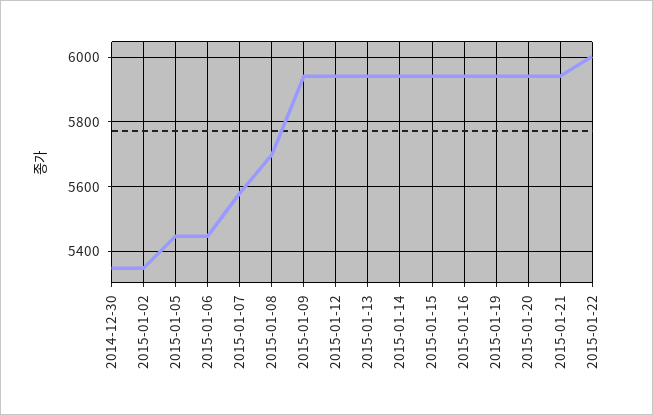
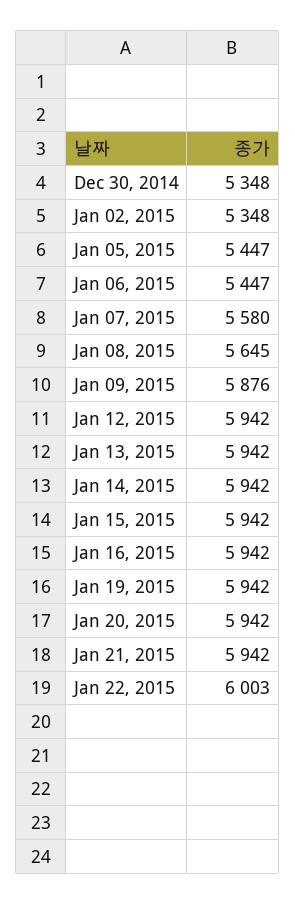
  {
    "2014-12-30": 5348,
    "2015-01-02": 5348,
    "2015-01-05": 5447,
    "2015-01-06": 5447,
    "2015-01-07": 5580,
-   "2015-01-08": 5700,
+   "2015-01-08": 5645,
-   "2015-01-09": 5940,
+   "2015-01-09": 5876,
    "2015-01-12": 5942,
    "2015-01-13": 5942,
    "2015-01-14": 5942,
    "2015-01-15": 5942,
    "2015-01-16": 5942,
    "2015-01-19": 5942,
    "2015-01-20": 5942,
    "2015-01-21": 5942,
    "2015-01-22": 6003
  }

